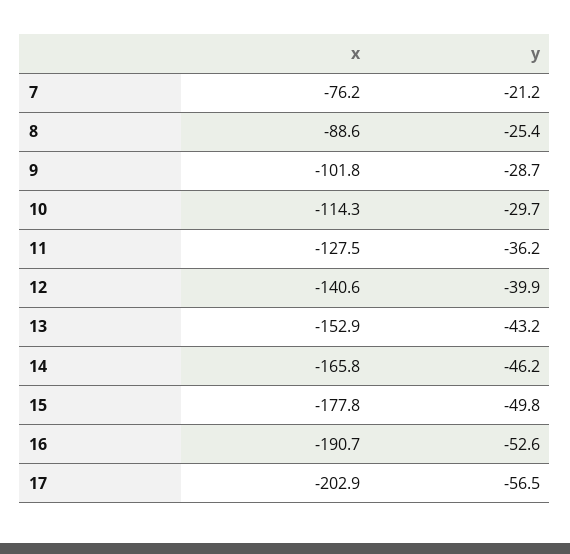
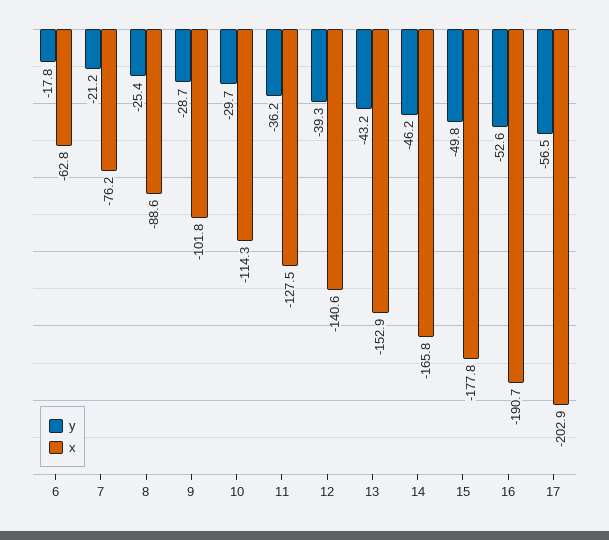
  {
    "x": {
      "7": -76.2,
      "8": -88.6,
      "9": -101.8,
      "10": -114.3,
      "11": -127.5,
      "12": -140.6,
      "13": -152.9,
      "14": -165.8,
      "15": -177.8,
      "16": -190.7,
-     "17": -202.9
+     "17": -202.9,
+     "6": -62.8
    },
    "y": {
      "7": -21.2,
      "8": -25.4,
      "9": -28.7,
      "10": -29.7,
      "11": -36.2,
-     "12": -39.9,
+     "12": -39.3,
      "13": -43.2,
      "14": -46.2,
      "15": -49.8,
      "16": -52.6,
-     "17": -56.5
+     "17": -56.5,
+     "6": -17.8
    }
  }

